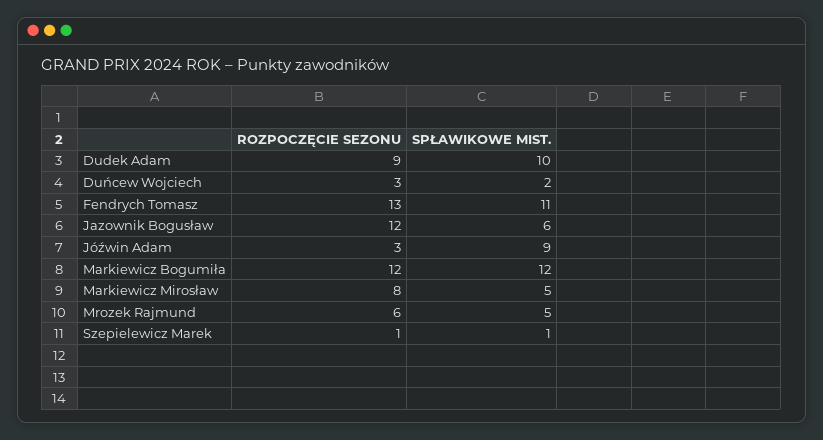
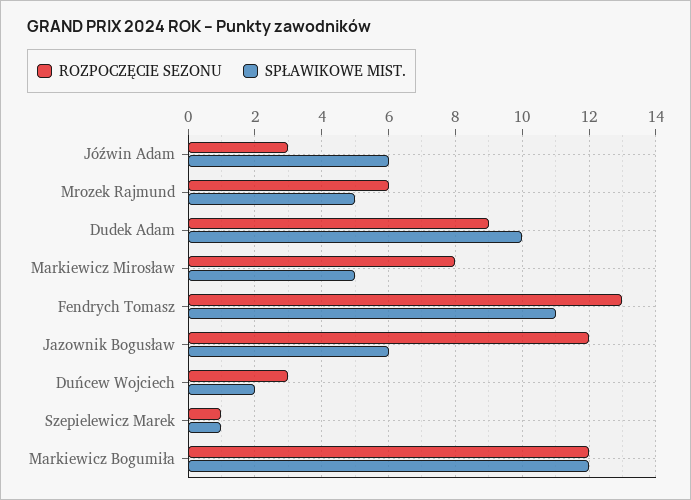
  {
    "ROZPOCZĘCIE SEZONU": {
      "Dudek Adam": 9,
      "Duńcew Wojciech": 3,
      "Fendrych Tomasz": 13,
      "Jazownik Bogusław": 12,
      "Jóźwin Adam": 3,
      "Markiewicz Bogumiła": 12,
      "Markiewicz Mirosław": 8,
      "Mrozek Rajmund": 6,
      "Szepielewicz Marek": 1
    },
    "SPŁAWIKOWE MIST.": {
      "Dudek Adam": 10,
      "Duńcew Wojciech": 2,
      "Fendrych Tomasz": 11,
      "Jazownik Bogusław": 6,
-     "Jóźwin Adam": 9,
+     "Jóźwin Adam": 6,
      "Markiewicz Bogumiła": 12,
      "Markiewicz Mirosław": 5,
      "Mrozek Rajmund": 5,
      "Szepielewicz Marek": 1
    }
  }

